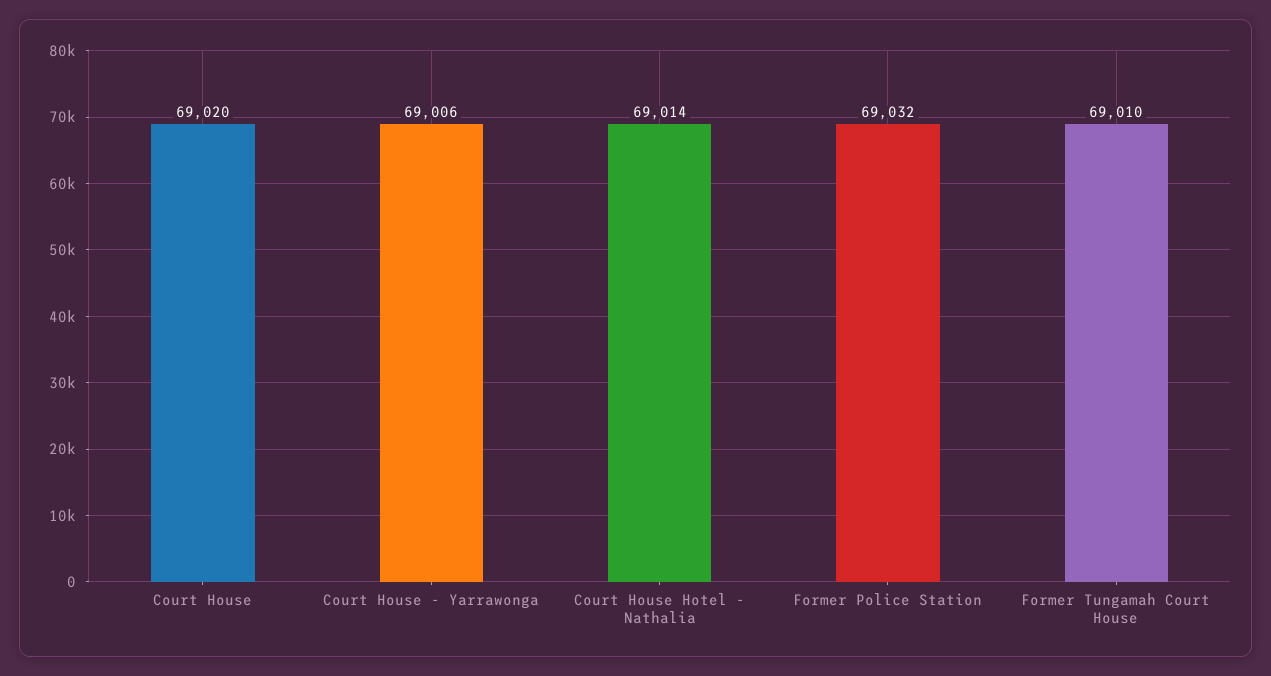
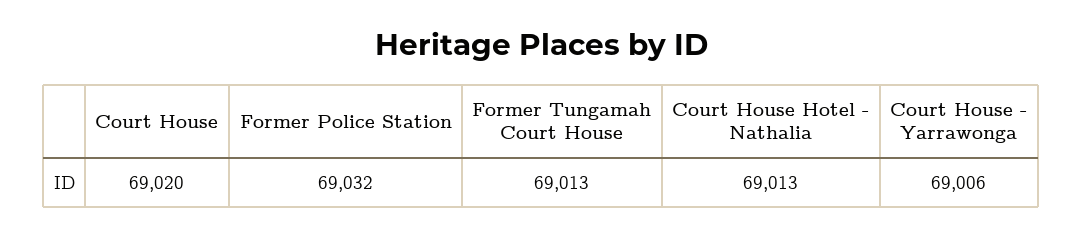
  {
    "Court House": 69020,
    "Court House - Yarrawonga": 69006,
-   "Court House Hotel - Nathalia": 69014,
+   "Court House Hotel - Nathalia": 69013,
    "Former Police Station": 69032,
-   "Former Tungamah Court House": 69010
+   "Former Tungamah Court House": 69013
  }

